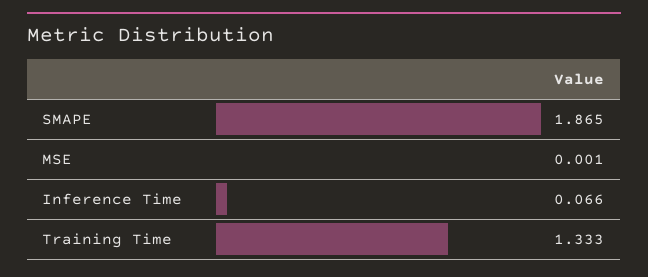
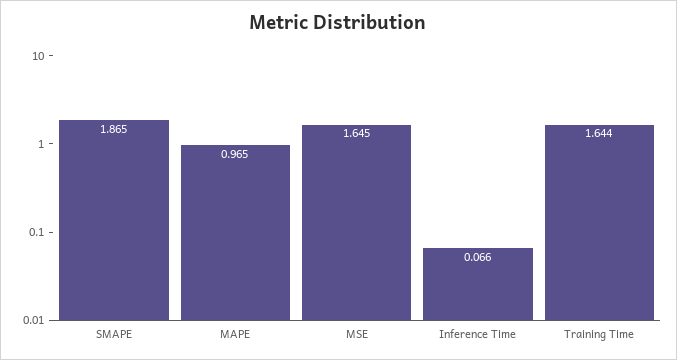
  {
    "SMAPE": 1.865,
-   "MSE": 0.001,
+   "MSE": 1.645,
    "Inference Time": 0.066,
-   "Training Time": 1.333
+   "Training Time": 1.644,
+   "MAPE": 0.965
  }

